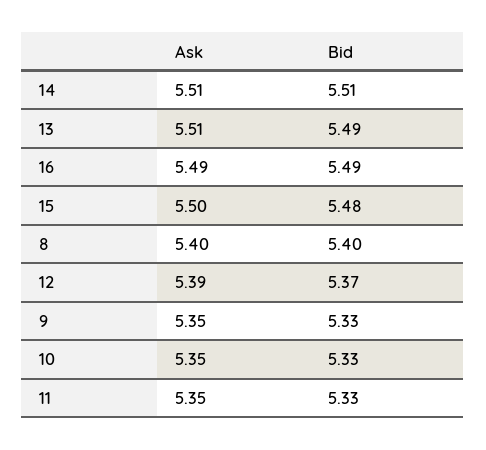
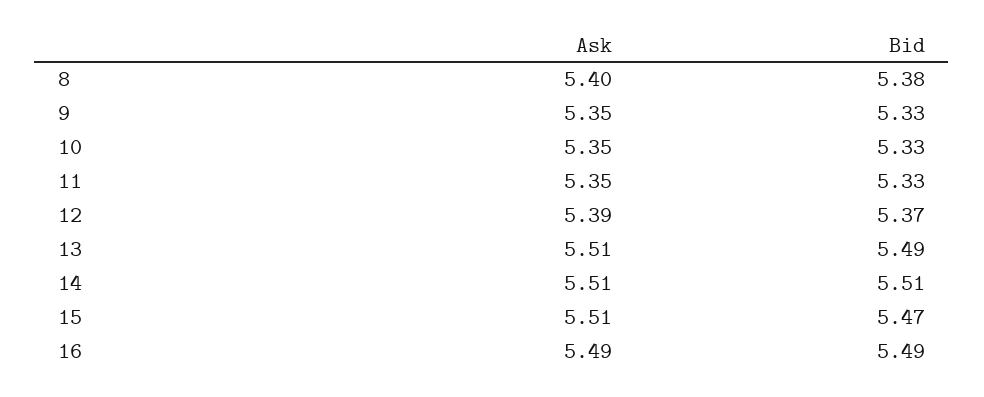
  {
    "Ask": {
      "14": 5.51,
      "13": 5.51,
      "16": 5.49,
-     "15": 5.5,
+     "15": 5.51,
      "8": 5.4,
      "12": 5.39,
      "9": 5.35,
      "10": 5.35,
      "11": 5.35
    },
    "Bid": {
      "14": 5.51,
      "13": 5.49,
      "16": 5.49,
-     "15": 5.48,
+     "15": 5.47,
-     "8": 5.4,
+     "8": 5.38,
      "12": 5.37,
      "9": 5.33,
      "10": 5.33,
      "11": 5.33
    }
  }

